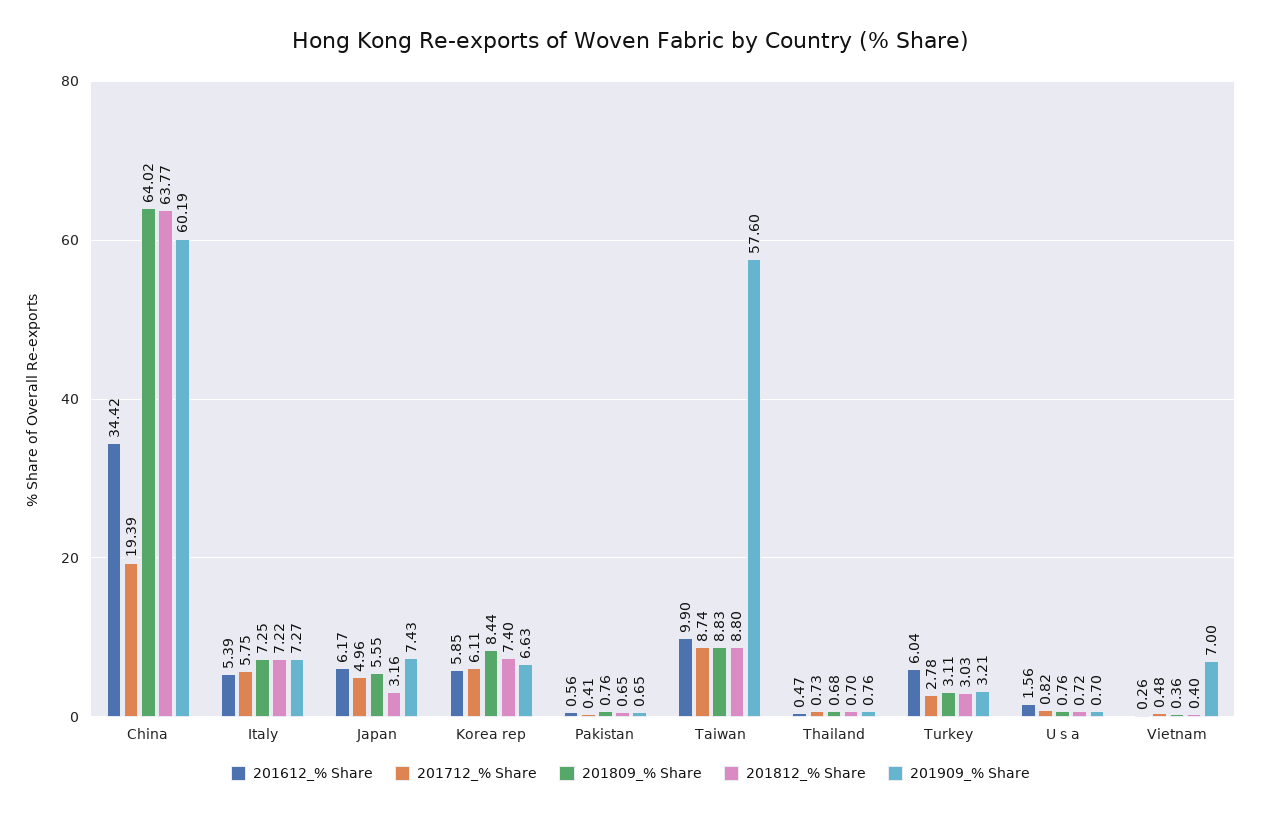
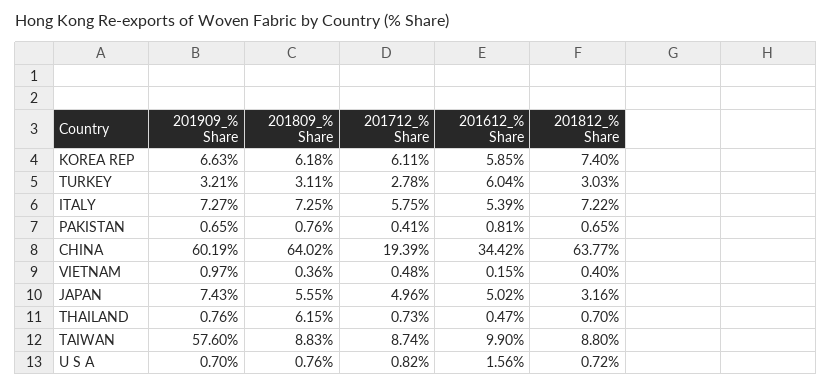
  {
    "201612_% Share": {
      "China": 34.42,
      "Italy": 5.39,
-     "Japan": 6.17,
+     "Japan": 5.02,
      "Korea rep": 5.85,
-     "Pakistan": 0.56,
+     "Pakistan": 0.81,
      "Taiwan": 9.9,
      "Thailand": 0.47,
      "Turkey": 6.04,
      "U s a": 1.56,
-     "Vietnam": 0.26
+     "Vietnam": 0.15
    },
    "201712_% Share": {
      "China": 19.39,
      "Italy": 5.75,
      "Japan": 4.96,
      "Korea rep": 6.11,
      "Pakistan": 0.41,
      "Taiwan": 8.74,
      "Thailand": 0.73,
      "Turkey": 2.78,
      "U s a": 0.82,
      "Vietnam": 0.48
    },
    "201809_% Share": {
      "China": 64.02,
      "Italy": 7.25,
      "Japan": 5.55,
-     "Korea rep": 8.44,
+     "Korea rep": 6.18,
      "Pakistan": 0.76,
      "Taiwan": 8.83,
-     "Thailand": 0.68,
+     "Thailand": 6.15,
      "Turkey": 3.11,
      "U s a": 0.76,
      "Vietnam": 0.36
    },
    "201812_% Share": {
      "China": 63.77,
      "Italy": 7.22,
      "Japan": 3.16,
      "Korea rep": 7.4,
      "Pakistan": 0.65,
      "Taiwan": 8.8,
      "Thailand": 0.7,
      "Turkey": 3.03,
      "U s a": 0.72,
      "Vietnam": 0.4
    },
    "201909_% Share": {
      "China": 60.19,
      "Italy": 7.27,
      "Japan": 7.43,
      "Korea rep": 6.63,
      "Pakistan": 0.65,
      "Taiwan": 57.6,
      "Thailand": 0.76,
      "Turkey": 3.21,
      "U s a": 0.7,
-     "Vietnam": 7
+     "Vietnam": 0.97
    }
  }

